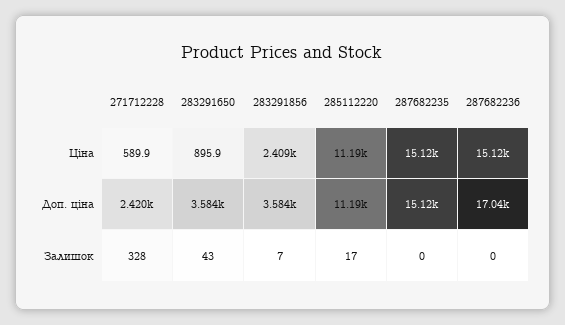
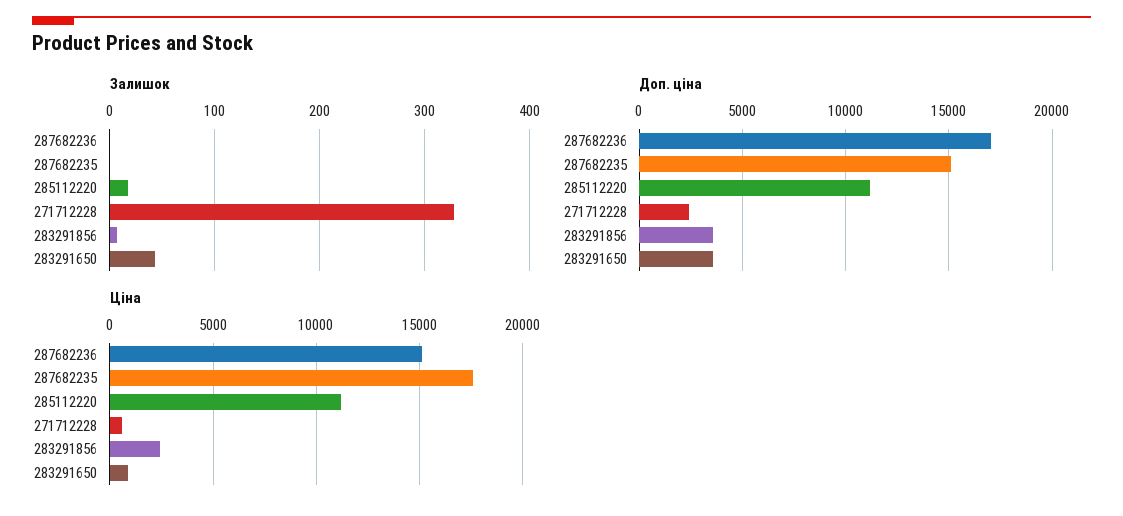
  {
    "Ціна": {
      "271712228": 589.9,
      "283291650": 895.9,
      "283291856": 2409,
      "285112220": 11190,
-     "287682235": 15120,
+     "287682235": 17500,
      "287682236": 15120
    },
    "Доп. ціна": {
      "271712228": 2420,
      "283291650": 3584,
      "283291856": 3584,
      "285112220": 11190,
      "287682235": 15120,
      "287682236": 17040
    },
    "Залишок": {
      "271712228": 328,
      "283291650": 43,
      "283291856": 7,
      "285112220": 17,
      "287682235": 0,
      "287682236": 0
    }
  }

